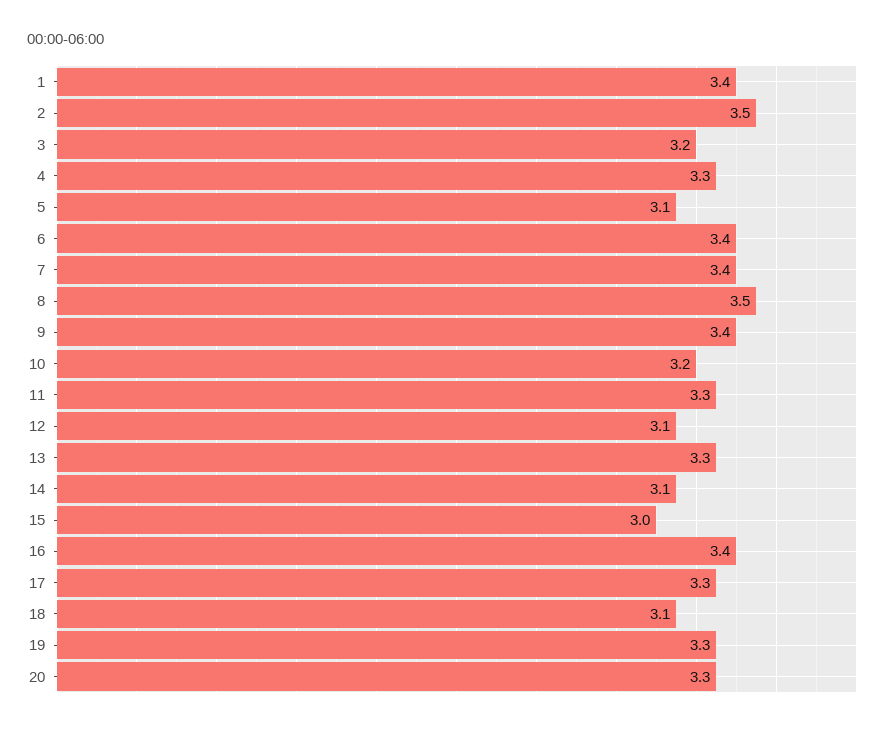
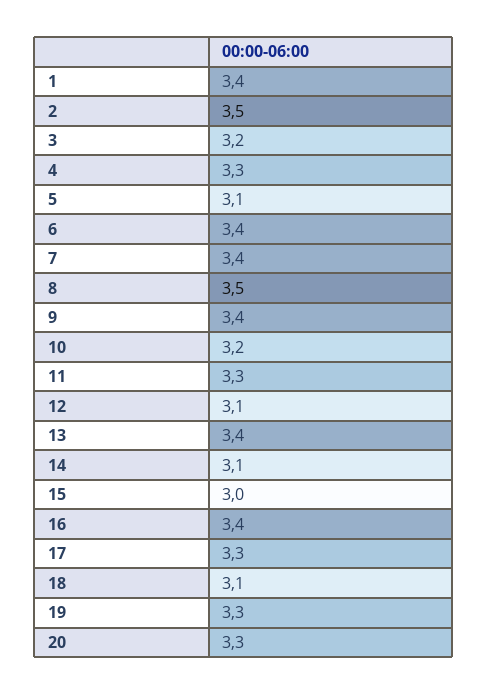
  {
    "1": 3.4,
    "2": 3.5,
    "3": 3.2,
    "4": 3.3,
    "5": 3.1,
    "6": 3.4,
    "7": 3.4,
    "8": 3.5,
    "9": 3.4,
    "10": 3.2,
    "11": 3.3,
    "12": 3.1,
-   "13": 3.3,
+   "13": 3.4,
    "14": 3.1,
    "15": 3,
    "16": 3.4,
    "17": 3.3,
    "18": 3.1,
    "19": 3.3,
    "20": 3.3
  }

